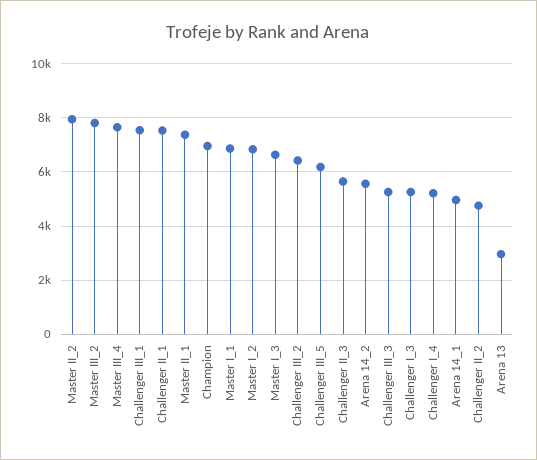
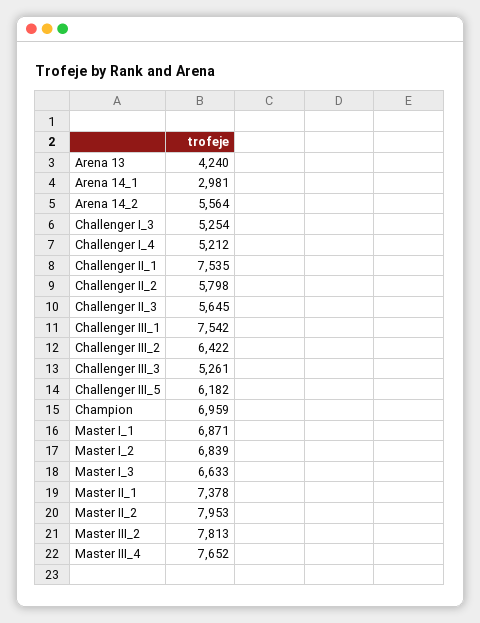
  {
    "Master II_2": 7953,
    "Master III_2": 7813,
    "Master III_4": 7652,
    "Challenger III_1": 7542,
    "Challenger II_1": 7535,
    "Master II_1": 7378,
    "Champion": 6959,
    "Master I_1": 6871,
    "Master I_2": 6839,
    "Master I_3": 6633,
    "Challenger III_2": 6422,
    "Challenger III_5": 6182,
    "Challenger II_3": 5645,
    "Arena 14_2": 5564,
    "Challenger III_3": 5261,
    "Challenger I_3": 5254,
    "Challenger I_4": 5212,
-   "Arena 14_1": 5000,
+   "Arena 14_1": 2981,
-   "Challenger II_2": 4750,
+   "Challenger II_2": 5798,
-   "Arena 13": 3000
+   "Arena 13": 4240
  }

